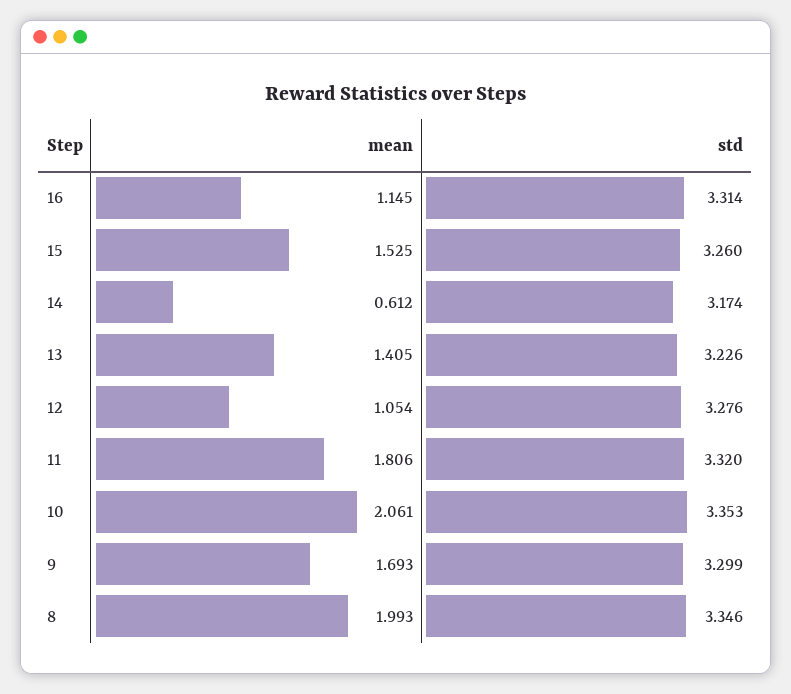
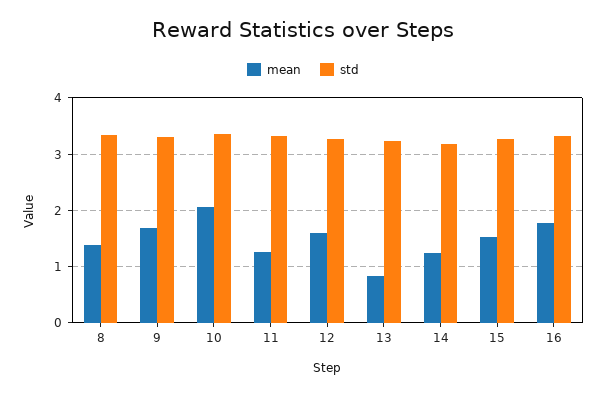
  {
    "mean": {
-     "16": 1.145,
+     "16": 1.8,
      "15": 1.525,
-     "14": 0.612,
+     "14": 1.2,
-     "13": 1.405,
+     "13": 0.8,
-     "12": 1.054,
+     "12": 1.6,
-     "11": 1.806,
+     "11": 1.2,
      "10": 2.061,
      "9": 1.693,
-     "8": 1.993
+     "8": 1.4
    },
    "std": {
      "16": 3.314,
      "15": 3.26,
      "14": 3.174,
      "13": 3.226,
      "12": 3.276,
      "11": 3.32,
      "10": 3.353,
      "9": 3.299,
      "8": 3.346
    }
  }

